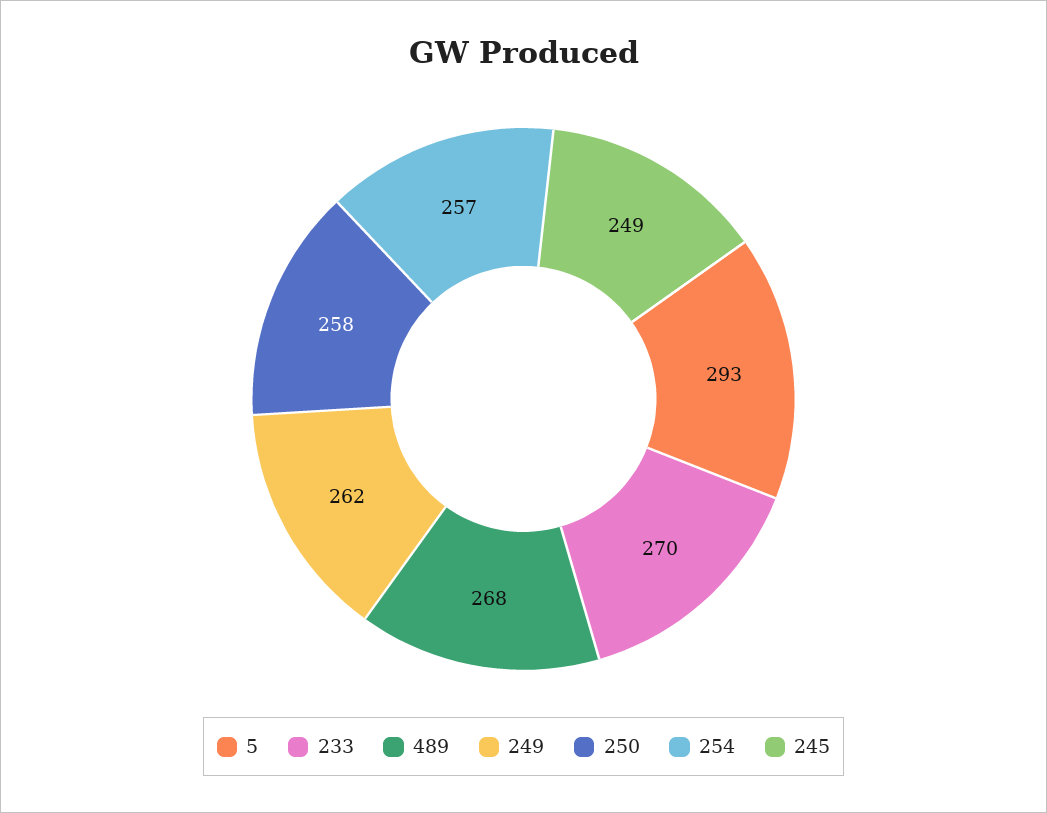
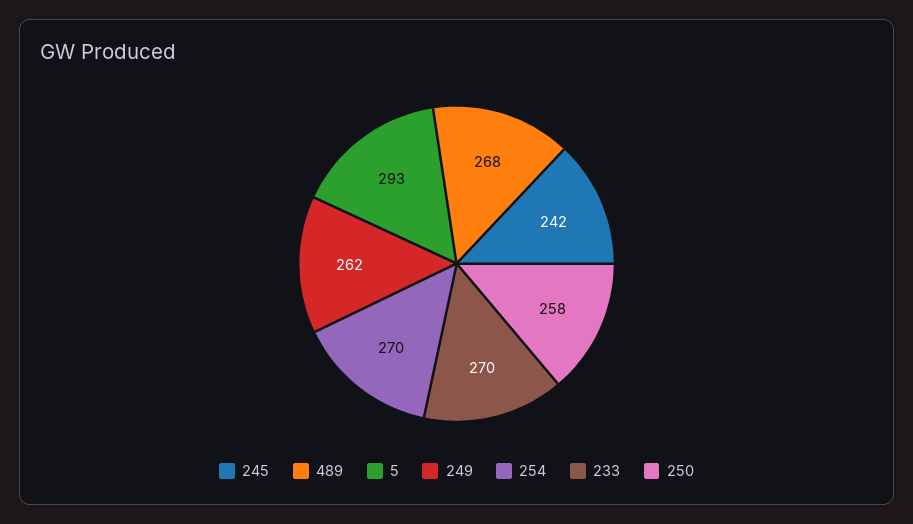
  {
    "5": 293,
    "233": 270,
    "489": 268,
    "249": 262,
    "250": 258,
-   "254": 257,
+   "254": 270,
-   "245": 249
+   "245": 242
  }

